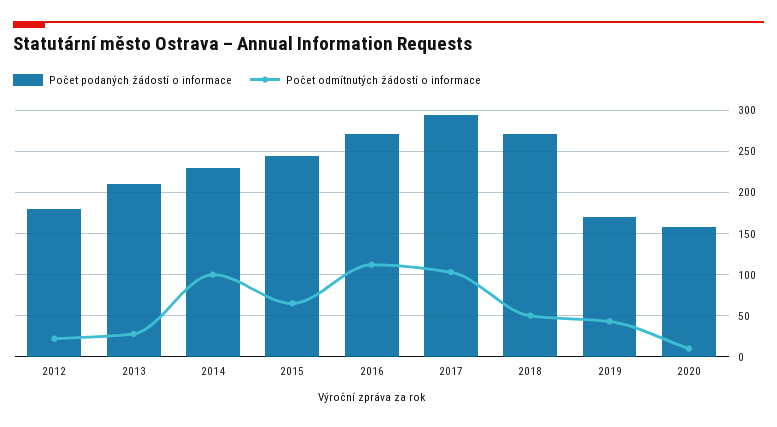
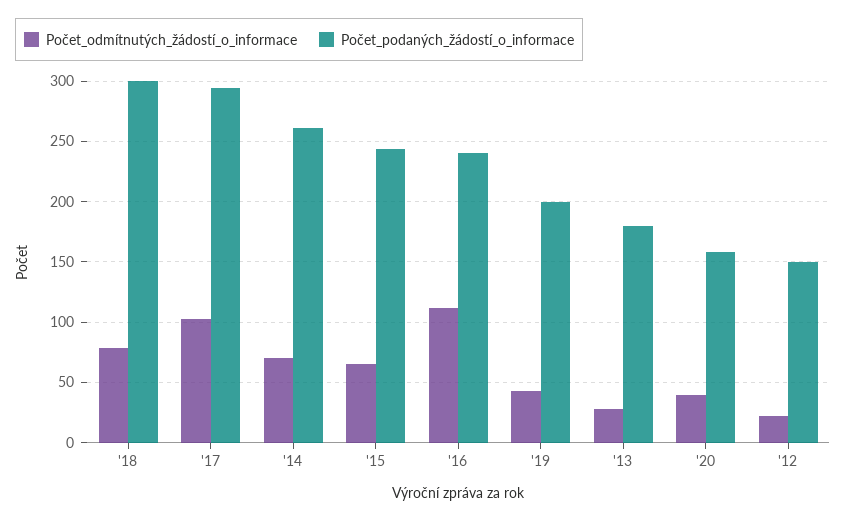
  {
    "Počet podaných žádostí o informace": {
-     "2012": 180,
+     "2012": 150,
-     "2013": 210,
+     "2013": 180,
-     "2014": 230,
+     "2014": 260,
      "2015": 245,
-     "2016": 270,
+     "2016": 240,
      "2017": 295,
-     "2018": 270,
+     "2018": 300,
-     "2019": 170,
+     "2019": 200,
      "2020": 160
    },
    "Počet odmítnutých žádostí o informace": {
      "2012": 20,
      "2013": 30,
-     "2014": 100,
+     "2014": 70,
      "2015": 65,
      "2016": 110,
      "2017": 105,
-     "2018": 50,
+     "2018": 80,
      "2019": 45,
-     "2020": 10
+     "2020": 40
    }
  }

